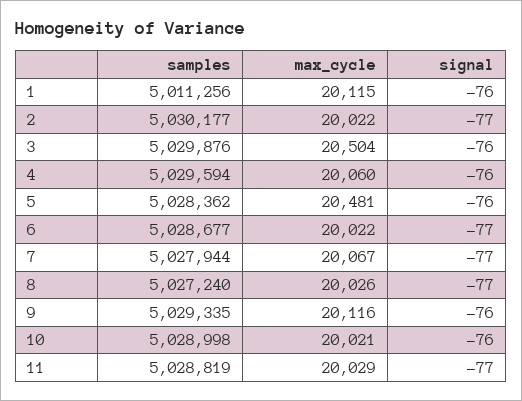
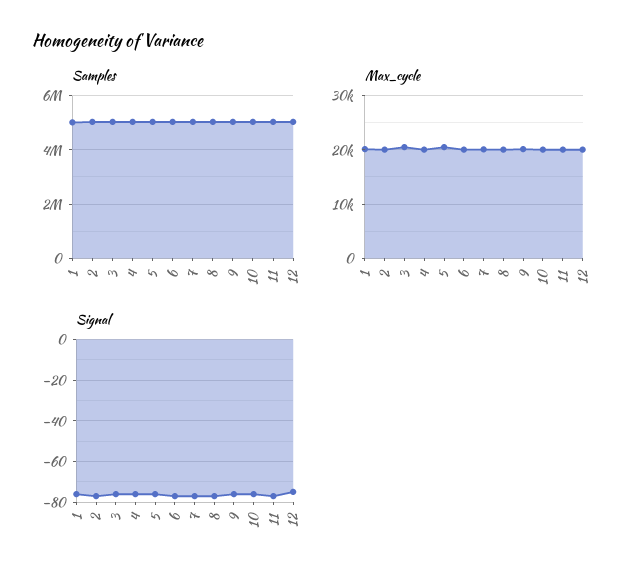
  {
    "samples": {
      "1": 5011256,
      "2": 5030177,
      "3": 5029876,
      "4": 5029594,
      "5": 5028362,
      "6": 5028677,
      "7": 5027944,
      "8": 5027240,
      "9": 5029335,
      "10": 5028998,
-     "11": 5028819
+     "11": 5028819,
+     "12": 5000000
    },
    "max_cycle": {
      "1": 20115,
      "2": 20022,
      "3": 20504,
      "4": 20060,
      "5": 20481,
      "6": 20022,
      "7": 20067,
      "8": 20026,
      "9": 20116,
      "10": 20021,
-     "11": 20029
+     "11": 20029,
+     "12": 20000
    },
    "signal": {
      "1": -76,
      "2": -77,
      "3": -76,
      "4": -76,
      "5": -76,
      "6": -77,
      "7": -77,
      "8": -77,
      "9": -76,
      "10": -76,
-     "11": -77
+     "11": -77,
+     "12": -75
    }
  }

